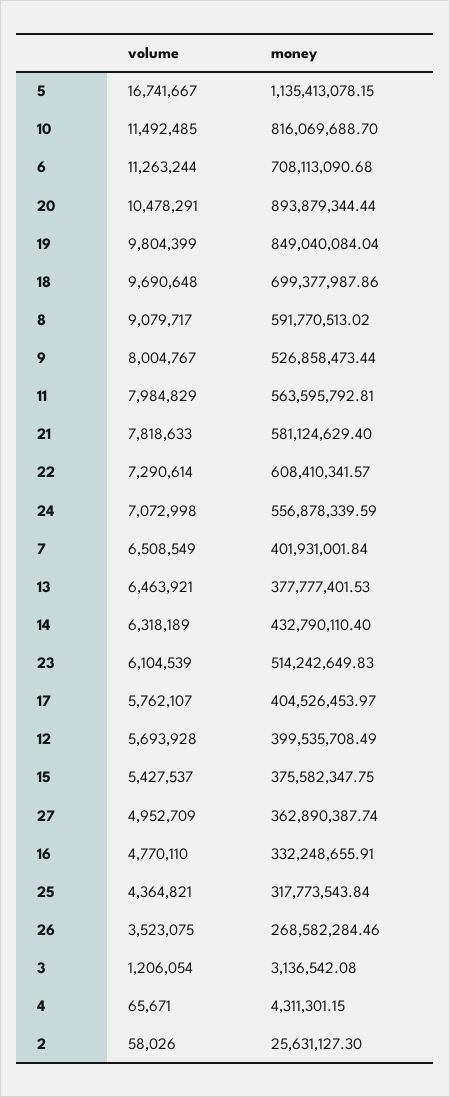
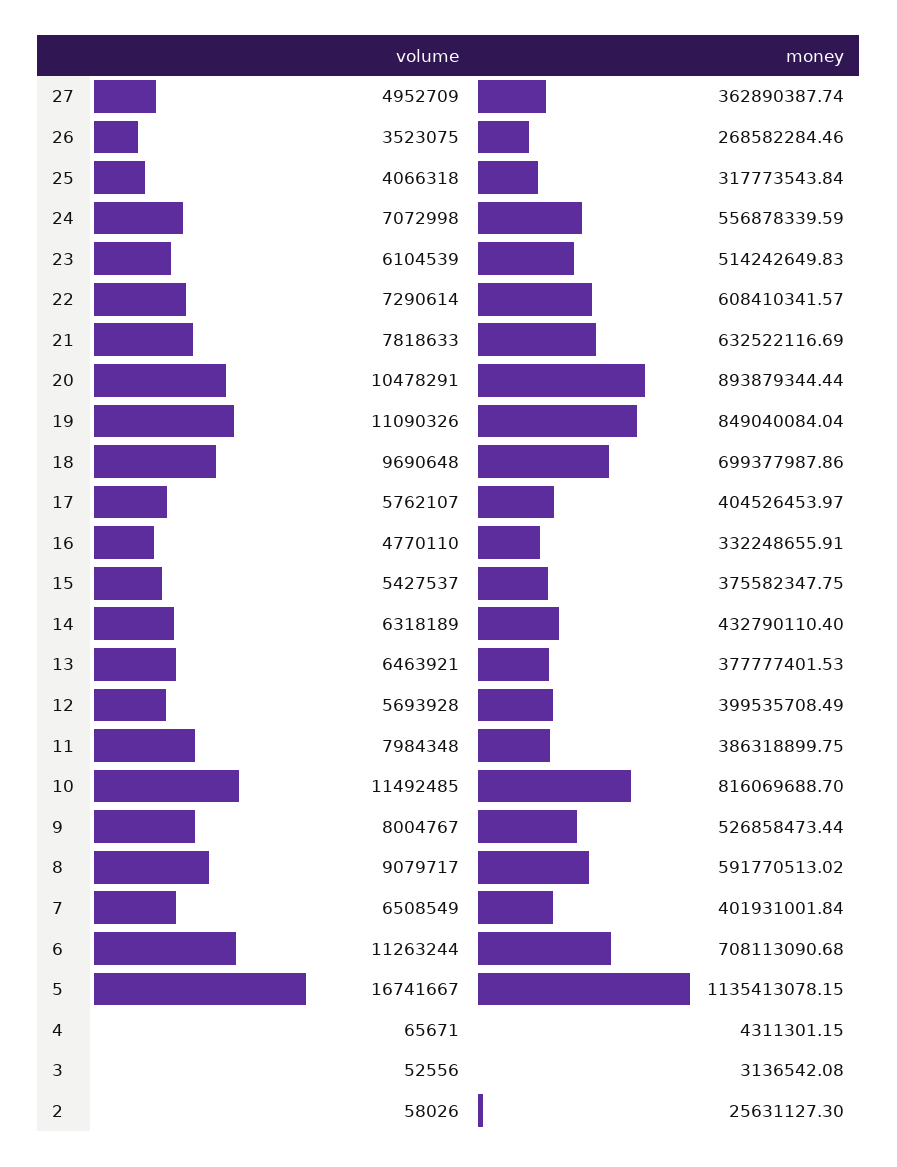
  {
    "volume": {
      "5": 16741667,
      "10": 11492485,
      "6": 11263244,
      "20": 10478291,
-     "19": 9804399,
+     "19": 11090326,
      "18": 9690648,
      "8": 9079717,
      "9": 8004767,
-     "11": 7984829,
+     "11": 7984348,
      "21": 7818633,
      "22": 7290614,
      "24": 7072998,
      "7": 6508549,
      "13": 6463921,
      "14": 6318189,
      "23": 6104539,
      "17": 5762107,
      "12": 5693928,
      "15": 5427537,
      "27": 4952709,
      "16": 4770110,
-     "25": 4364821,
+     "25": 4066318,
      "26": 3523075,
-     "3": 1206054,
+     "3": 52556,
      "4": 65671,
      "2": 58026
    },
    "money": {
      "5": 1135413078.15,
      "10": 816069688.7,
      "6": 708113090.68,
      "20": 893879344.44,
      "19": 849040084.04,
      "18": 699377987.86,
      "8": 591770513.02,
      "9": 526858473.44,
-     "11": 563595792.81,
+     "11": 386318899.75,
-     "21": 581124629.4,
+     "21": 632522116.69,
      "22": 608410341.57,
      "24": 556878339.59,
      "7": 401931001.84,
      "13": 377777401.53,
      "14": 432790110.4,
      "23": 514242649.83,
      "17": 404526453.97,
      "12": 399535708.49,
      "15": 375582347.75,
      "27": 362890387.74,
      "16": 332248655.91,
      "25": 317773543.84,
      "26": 268582284.46,
      "3": 3136542.08,
      "4": 4311301.15,
      "2": 25631127.3
    }
  }

